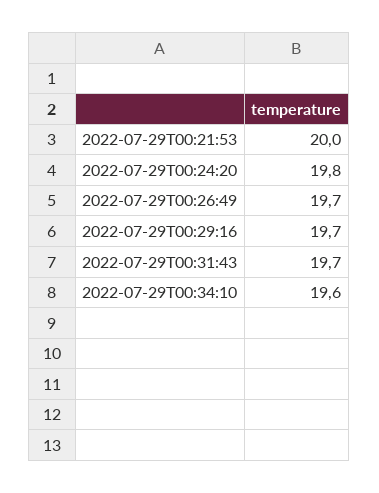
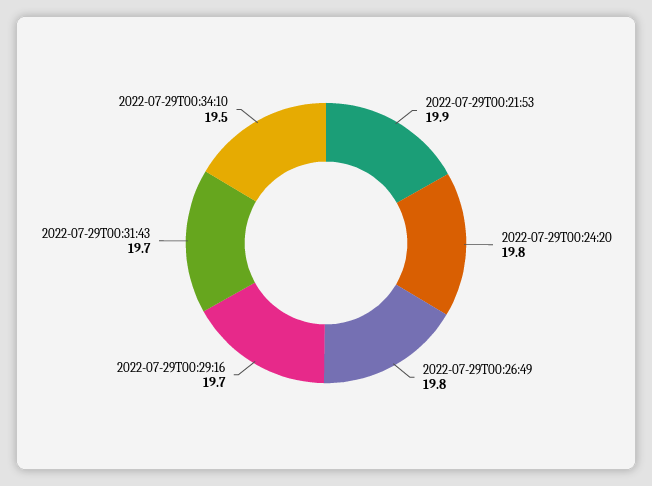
  {
-   "2022-07-29T00:21:53": 20,
+   "2022-07-29T00:21:53": 19.9,
    "2022-07-29T00:24:20": 19.8,
-   "2022-07-29T00:26:49": 19.7,
+   "2022-07-29T00:26:49": 19.8,
    "2022-07-29T00:29:16": 19.7,
    "2022-07-29T00:31:43": 19.7,
-   "2022-07-29T00:34:10": 19.6
+   "2022-07-29T00:34:10": 19.5
  }

